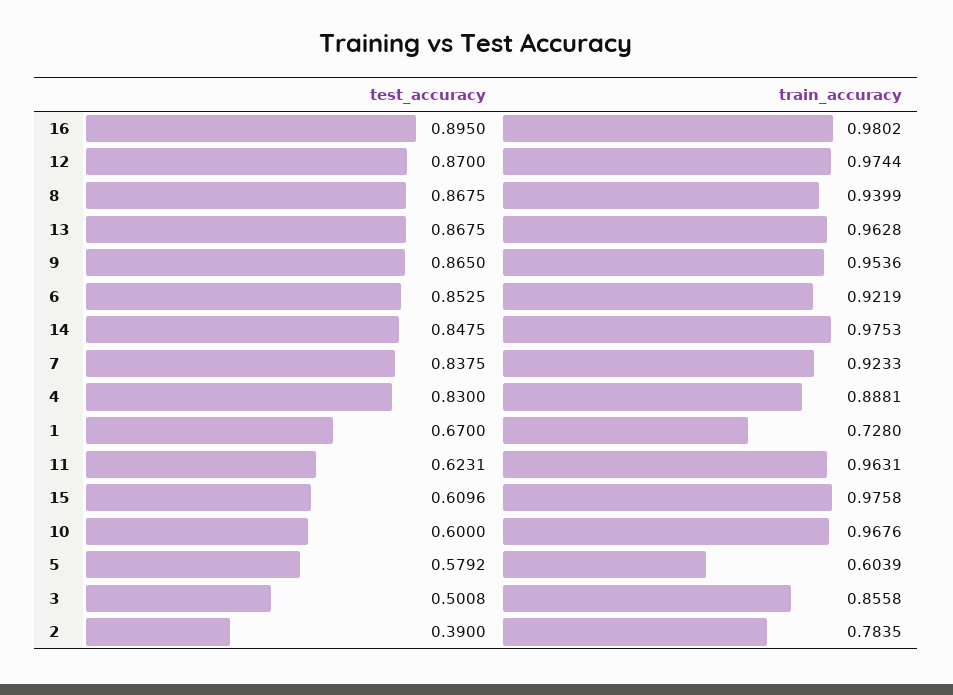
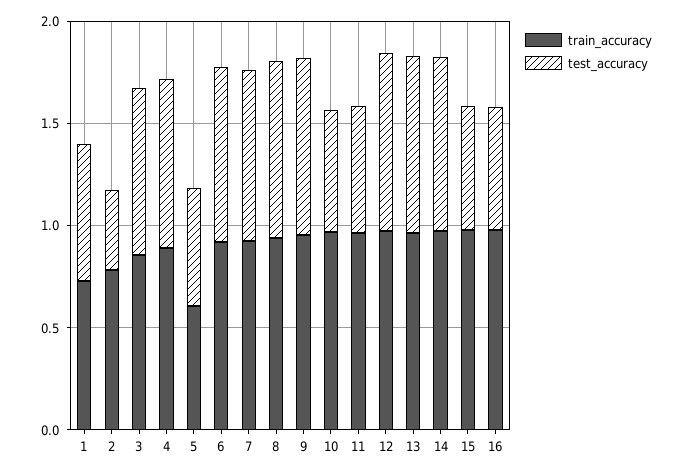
  {
    "test_accuracy": {
-     "16": 0.895,
+     "16": 0.6,
      "12": 0.87,
      "8": 0.8675,
      "13": 0.8675,
      "9": 0.865,
      "6": 0.8525,
      "14": 0.8475,
      "7": 0.8375,
      "4": 0.83,
      "1": 0.67,
      "11": 0.6231,
      "15": 0.6096,
      "10": 0.6,
      "5": 0.5792,
-     "3": 0.5008,
+     "3": 0.8,
      "2": 0.39
    },
    "train_accuracy": {
      "16": 0.9802,
      "12": 0.9744,
      "8": 0.9399,
      "13": 0.9628,
      "9": 0.9536,
      "6": 0.9219,
      "14": 0.9753,
      "7": 0.9233,
      "4": 0.8881,
      "1": 0.728,
      "11": 0.9631,
      "15": 0.9758,
      "10": 0.9676,
      "5": 0.6039,
      "3": 0.8558,
      "2": 0.7835
    }
  }

